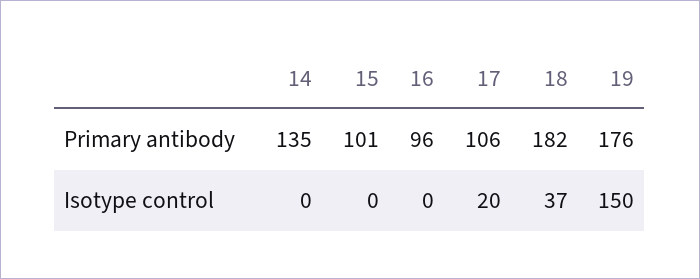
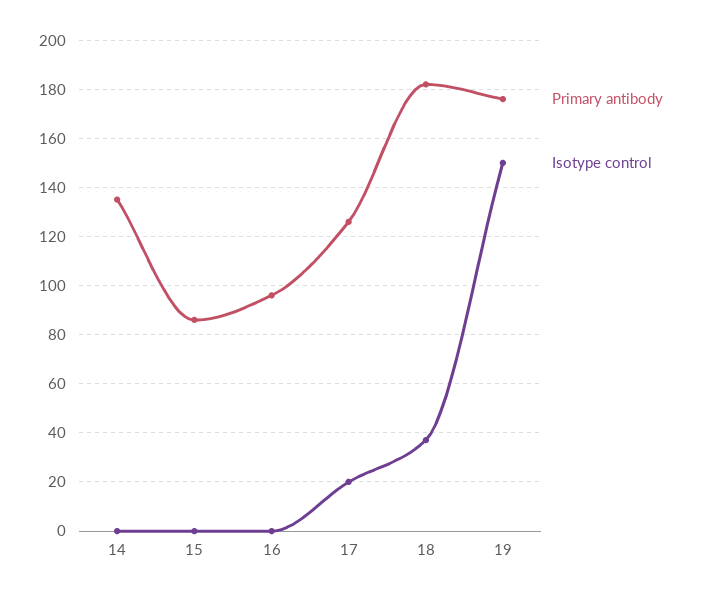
  {
    "Primary antibody": {
      "14": 135,
-     "15": 101,
+     "15": 85,
      "16": 96,
-     "17": 106,
+     "17": 125,
      "18": 182,
      "19": 176
    },
    "Isotype control": {
      "14": 0,
      "15": 0,
      "16": 0,
      "17": 20,
      "18": 37,
      "19": 150
    }
  }

